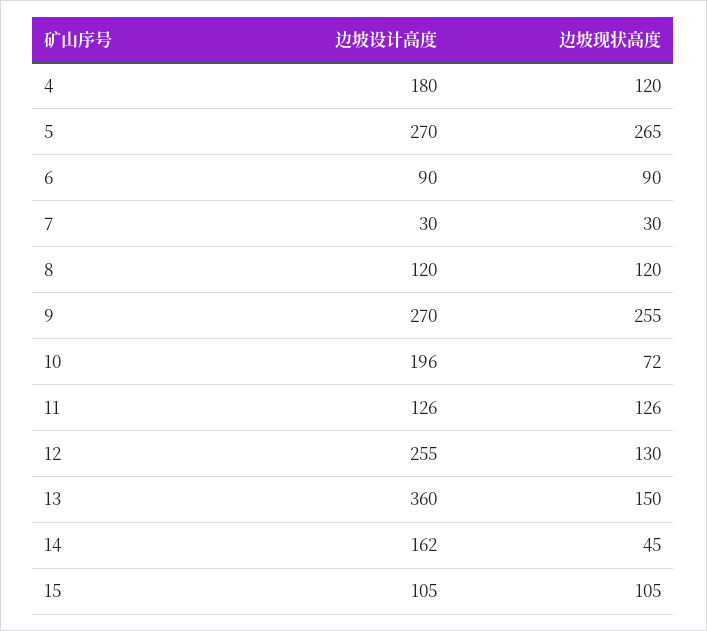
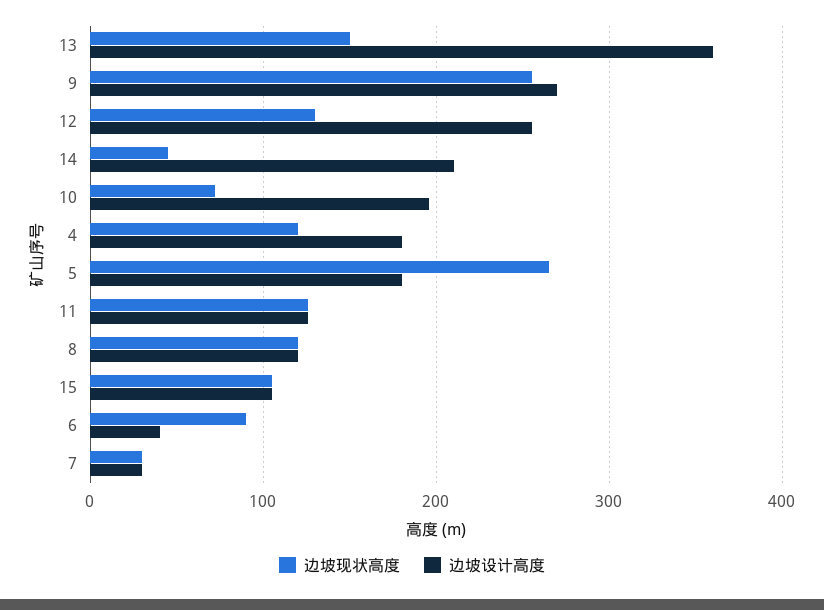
  {
    "边坡设计高度": {
      "4": 180,
-     "5": 270,
+     "5": 180,
-     "6": 90,
+     "6": 40,
      "7": 30,
      "8": 120,
      "9": 270,
      "10": 196,
      "11": 126,
      "12": 255,
      "13": 360,
-     "14": 162,
+     "14": 210,
      "15": 105
    },
    "边坡现状高度": {
      "4": 120,
      "5": 265,
      "6": 90,
      "7": 30,
      "8": 120,
      "9": 255,
      "10": 72,
      "11": 126,
      "12": 130,
      "13": 150,
      "14": 45,
      "15": 105
    }
  }

